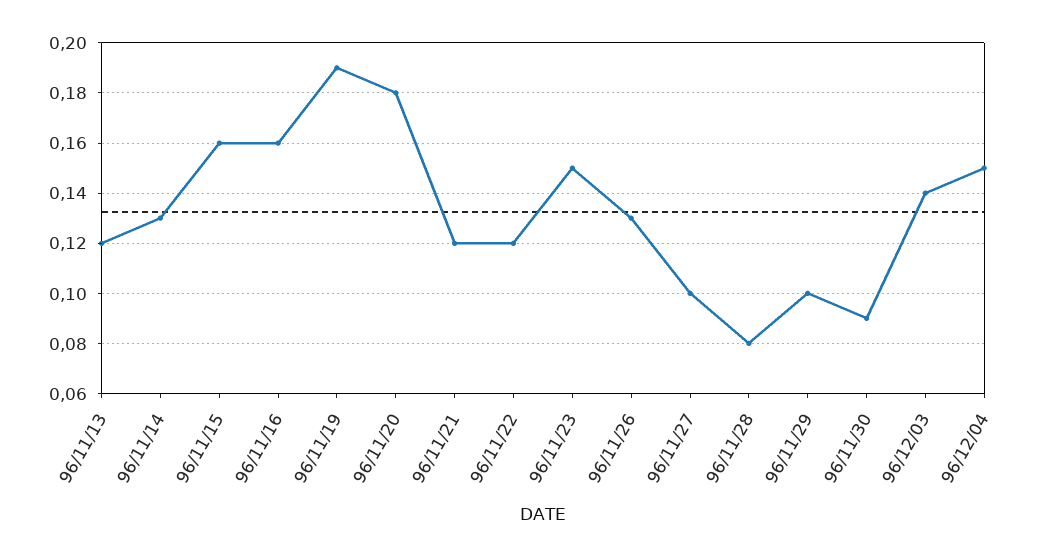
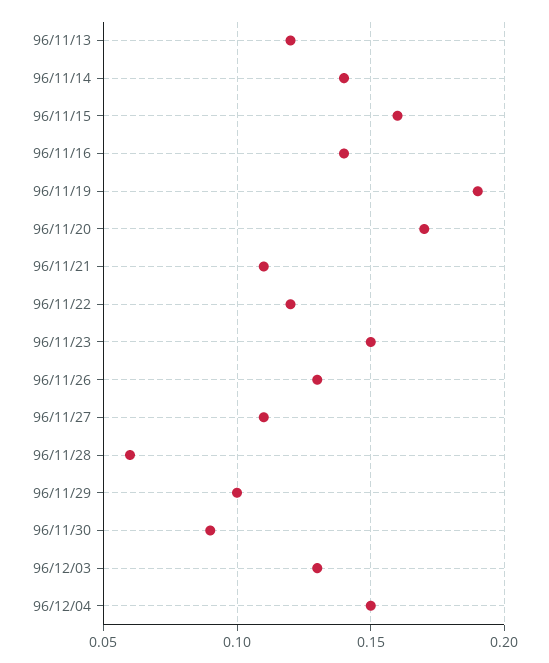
  {
    "96/11/13": 0.12,
-   "96/11/14": 0.13,
+   "96/11/14": 0.14,
    "96/11/15": 0.16,
-   "96/11/16": 0.16,
+   "96/11/16": 0.14,
    "96/11/19": 0.19,
-   "96/11/20": 0.18,
+   "96/11/20": 0.17,
-   "96/11/21": 0.12,
+   "96/11/21": 0.11,
    "96/11/22": 0.12,
    "96/11/23": 0.15,
    "96/11/26": 0.13,
-   "96/11/27": 0.1,
+   "96/11/27": 0.11,
-   "96/11/28": 0.08,
+   "96/11/28": 0.06,
    "96/11/29": 0.1,
    "96/11/30": 0.09,
-   "96/12/03": 0.14,
+   "96/12/03": 0.13,
    "96/12/04": 0.15
  }

